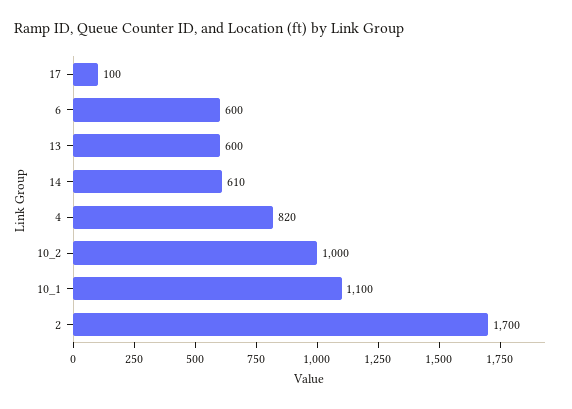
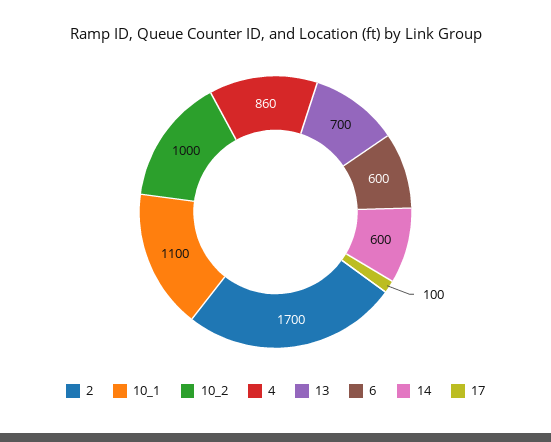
  {
    "17": 100,
    "6": 600,
-   "13": 600,
+   "13": 700,
-   "14": 610,
+   "14": 600,
-   "4": 820,
+   "4": 860,
    "10_2": 1000,
    "10_1": 1100,
    "2": 1700
  }

